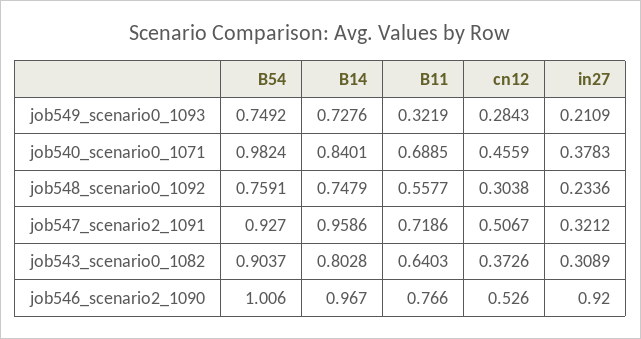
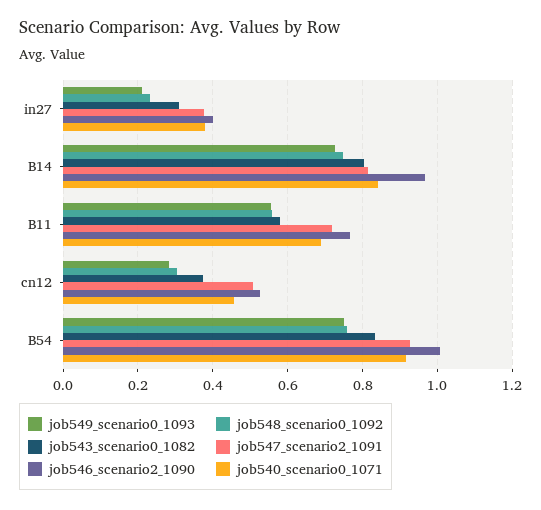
  {
    "job549_scenario0_1093": {
      "B54": 0.7492,
      "B14": 0.7276,
-     "B11": 0.3219,
+     "B11": 0.56,
      "cn12": 0.2843,
      "in27": 0.2109
    },
    "job540_scenario0_1071": {
-     "B54": 0.9824,
+     "B54": 0.92,
      "B14": 0.8401,
      "B11": 0.6885,
      "cn12": 0.4559,
      "in27": 0.3783
    },
    "job548_scenario0_1092": {
      "B54": 0.7591,
      "B14": 0.7479,
      "B11": 0.5577,
      "cn12": 0.3038,
      "in27": 0.2336
    },
    "job547_scenario2_1091": {
      "B54": 0.927,
-     "B14": 0.9586,
+     "B14": 0.82,
      "B11": 0.7186,
      "cn12": 0.5067,
-     "in27": 0.3212
+     "in27": 0.38
    },
    "job543_scenario0_1082": {
-     "B54": 0.9037,
+     "B54": 0.84,
      "B14": 0.8028,
-     "B11": 0.6403,
+     "B11": 0.58,
      "cn12": 0.3726,
      "in27": 0.3089
    },
    "job546_scenario2_1090": {
      "B54": 1.006,
      "B14": 0.967,
      "B11": 0.766,
      "cn12": 0.526,
-     "in27": 0.92
+     "in27": 0.4
    }
  }

